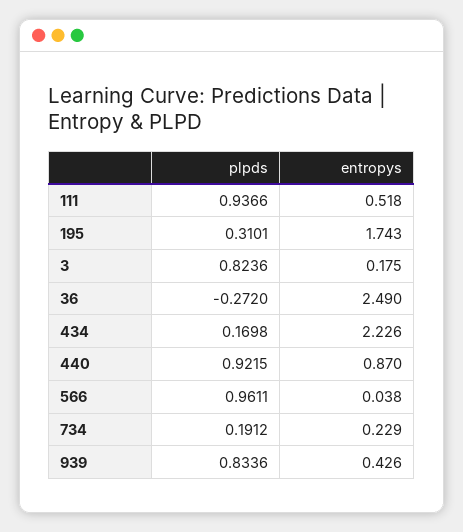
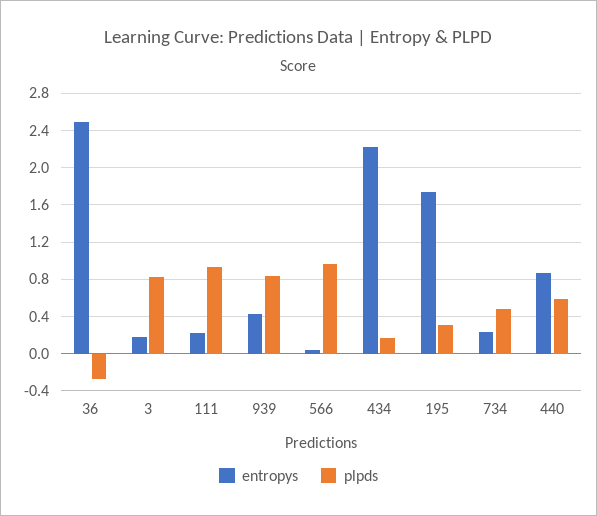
  {
    "plpds": {
      "111": 0.9366,
      "195": 0.3101,
      "3": 0.8236,
      "36": -0.272,
      "434": 0.1698,
-     "440": 0.9215,
+     "440": 0.6,
      "566": 0.9611,
-     "734": 0.1912,
+     "734": 0.5,
      "939": 0.8336
    },
    "entropys": {
-     "111": 0.518,
+     "111": 0.2,
      "195": 1.743,
      "3": 0.175,
      "36": 2.49,
      "434": 2.226,
      "440": 0.87,
      "566": 0.038,
      "734": 0.229,
      "939": 0.426
    }
  }

